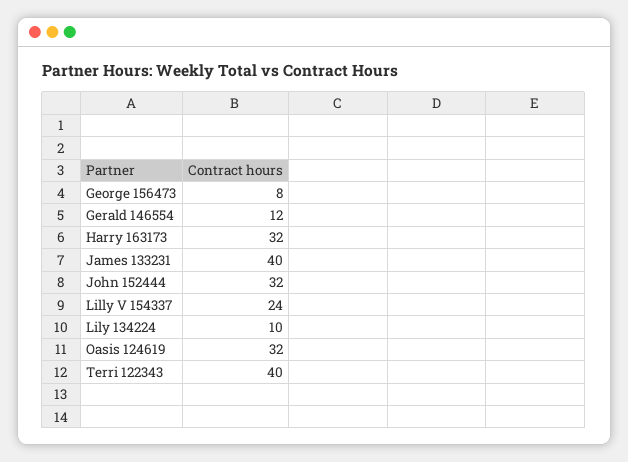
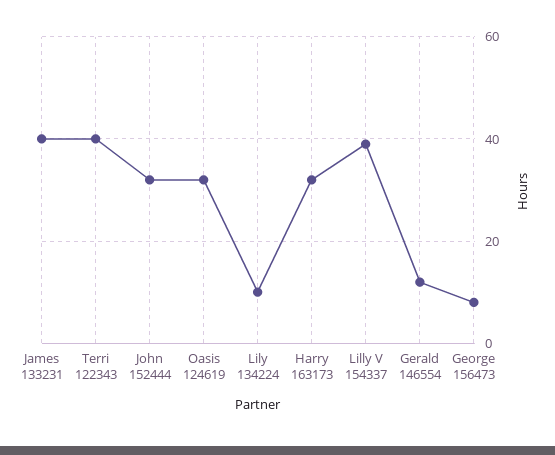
  {
    "George 156473": 8,
    "Gerald 146554": 12,
    "Harry 163173": 32,
    "James 133231": 40,
    "John 152444": 32,
-   "Lilly V 154337": 24,
+   "Lilly V 154337": 40,
    "Lily 134224": 10,
    "Oasis 124619": 32,
    "Terri 122343": 40
  }

